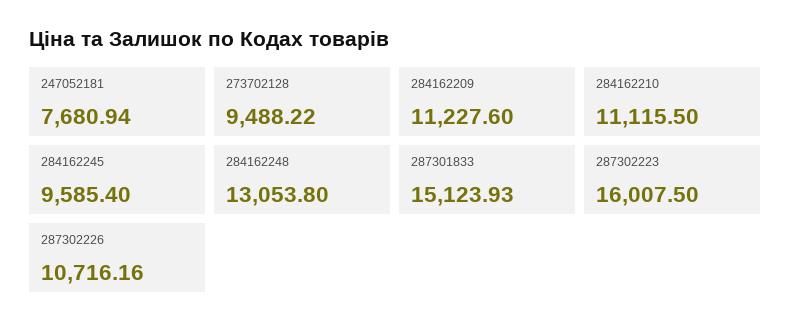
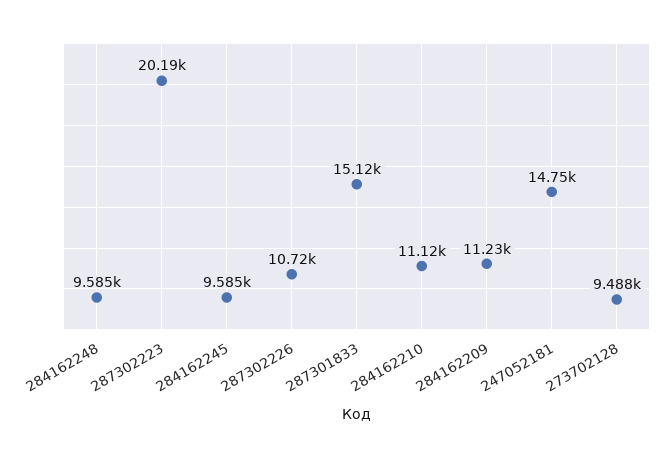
  {
-   "247052181": 7680.94,
+   "247052181": 14750,
    "273702128": 9488.22,
    "284162209": 11227.6,
    "284162210": 11115.5,
    "284162245": 9585.4,
-   "284162248": 13053.8,
+   "284162248": 9585,
    "287301833": 15123.93,
-   "287302223": 16007.5,
+   "287302223": 20190,
    "287302226": 10716.16
  }

